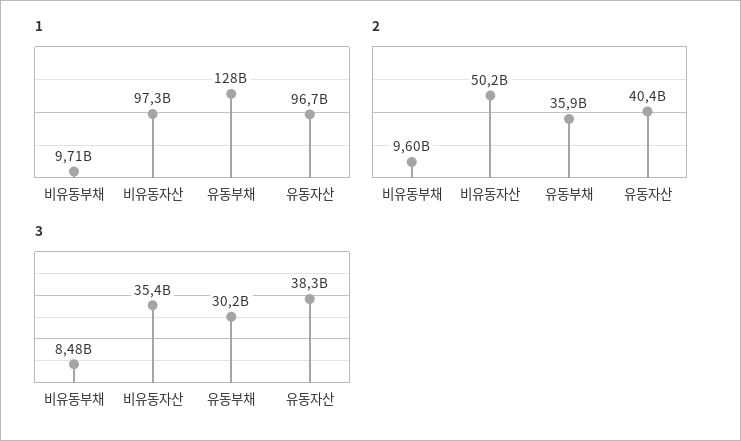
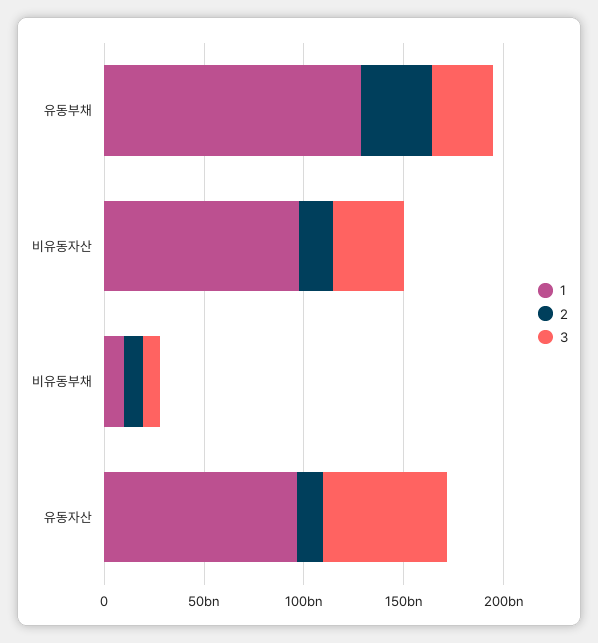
  {
    "1": {
      "비유동부채": 9710000000,
      "비유동자산": 97300000000,
      "유동부채": 128000000000,
      "유동자산": 96700000000
    },
    "2": {
      "비유동부채": 9600000000,
-     "비유동자산": 50200000000,
+     "비유동자산": 20000000000,
      "유동부채": 35900000000,
-     "유동자산": 40400000000
+     "유동자산": 10000000000
    },
    "3": {
      "비유동부채": 8480000000,
      "비유동자산": 35400000000,
      "유동부채": 30200000000,
-     "유동자산": 38300000000
+     "유동자산": 60000000000
    }
  }

